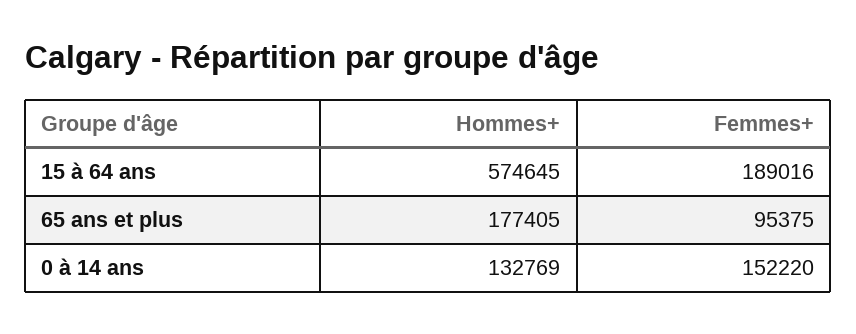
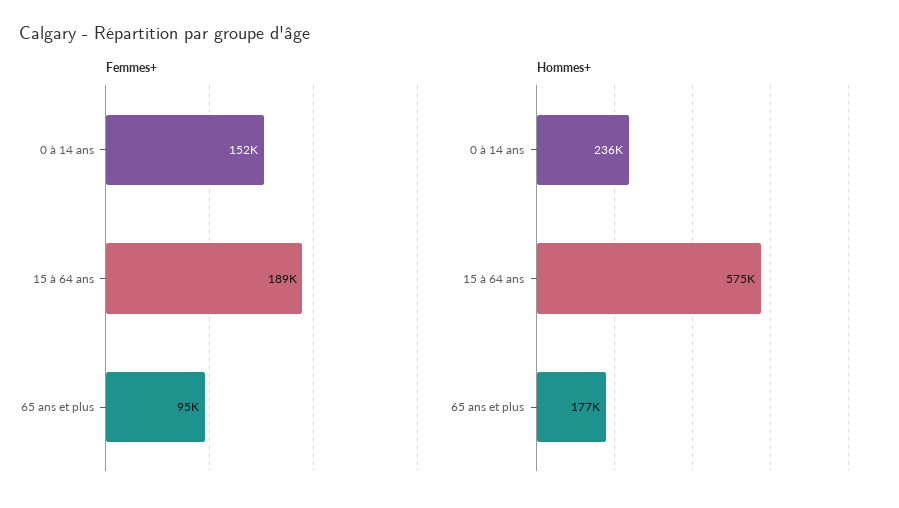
  {
    "Hommes+": {
      "15 à 64 ans": 574645,
      "65 ans et plus": 177405,
-     "0 à 14 ans": 132769
+     "0 à 14 ans": 236000
    },
    "Femmes+": {
      "15 à 64 ans": 189016,
      "65 ans et plus": 95375,
      "0 à 14 ans": 152220
    }
  }

